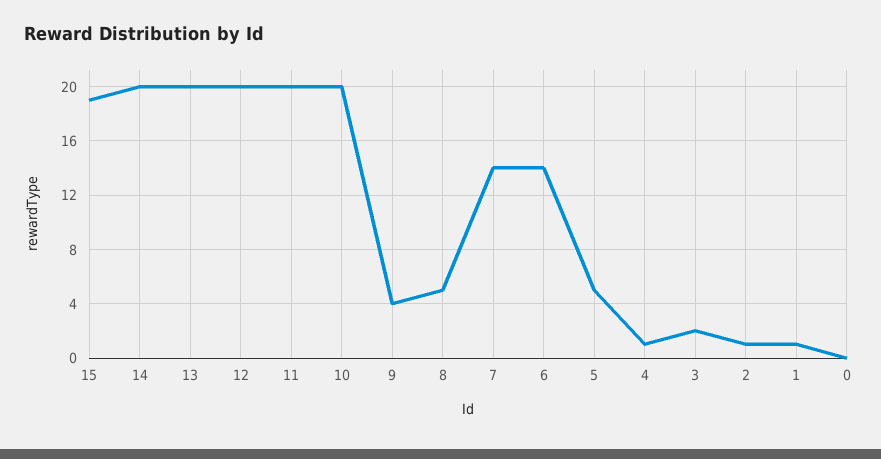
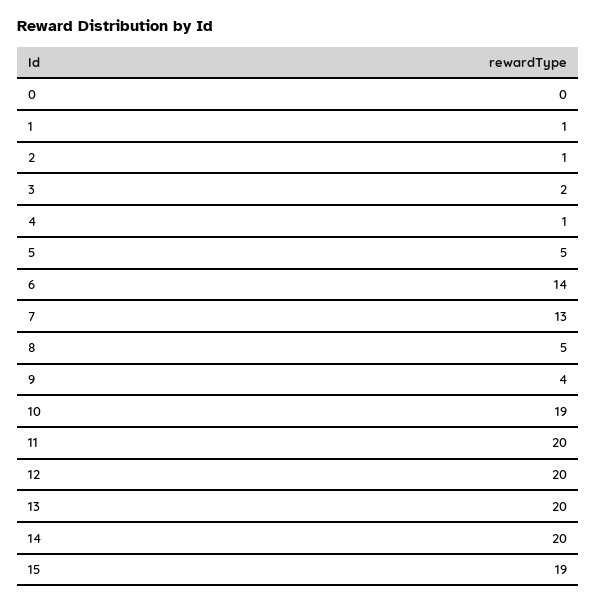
  {
    "15": 19,
    "14": 20,
    "13": 20,
    "12": 20,
    "11": 20,
-   "10": 20,
+   "10": 19,
    "9": 4,
    "8": 5,
-   "7": 14,
+   "7": 13,
    "6": 14,
    "5": 5,
    "4": 1,
    "3": 2,
    "2": 1,
    "1": 1,
    "0": 0
  }

